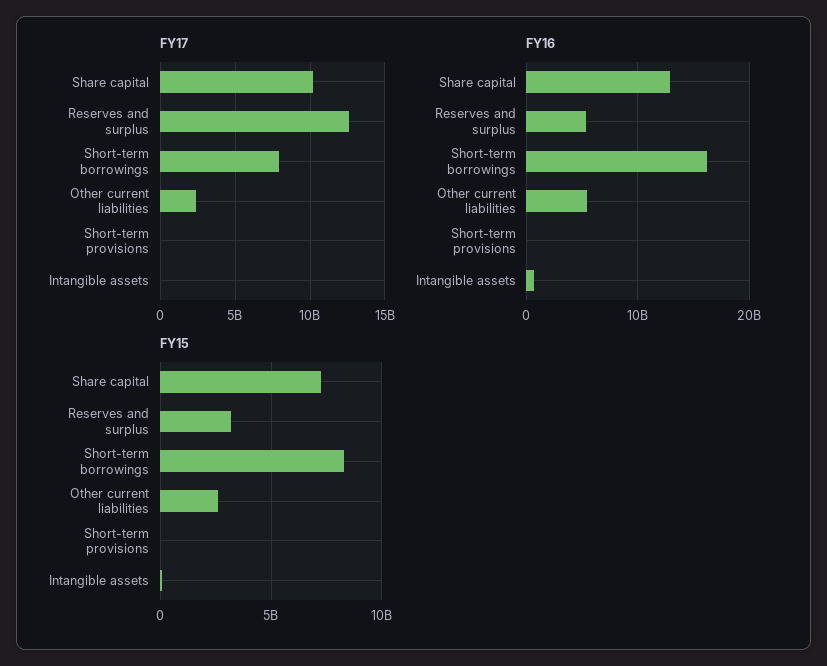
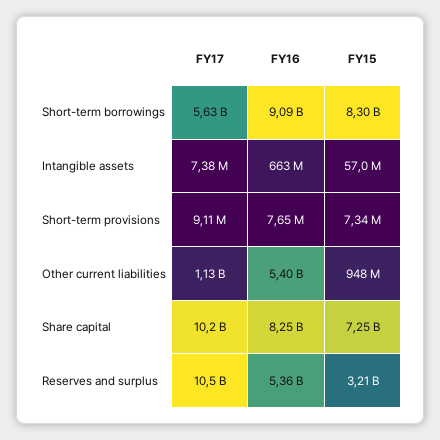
  {
    "FY17": {
      "Share capital": 10200000000,
-     "Reserves and surplus": 12500000000,
+     "Reserves and surplus": 10500000000,
-     "Short-term borrowings": 8000000000,
+     "Short-term borrowings": 5630000000,
-     "Other current liabilities": 2500000000,
+     "Other current liabilities": 1130000000,
      "Short-term provisions": 9110000,
      "Intangible assets": 7380000
    },
    "FY16": {
-     "Share capital": 13000000000,
+     "Share capital": 8250000000,
      "Reserves and surplus": 5360000000,
-     "Short-term borrowings": 16000000000,
+     "Short-term borrowings": 9090000000,
      "Other current liabilities": 5400000000,
      "Short-term provisions": 7650000,
      "Intangible assets": 663000000
    },
    "FY15": {
      "Share capital": 7250000000,
      "Reserves and surplus": 3210000000,
      "Short-term borrowings": 8300000000,
-     "Other current liabilities": 2500000000,
+     "Other current liabilities": 948000000,
      "Short-term provisions": 7340000,
      "Intangible assets": 57000000
    }
  }

